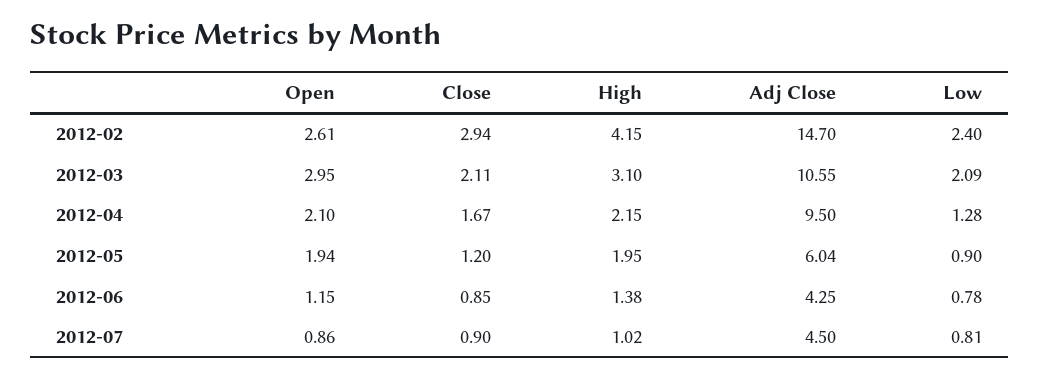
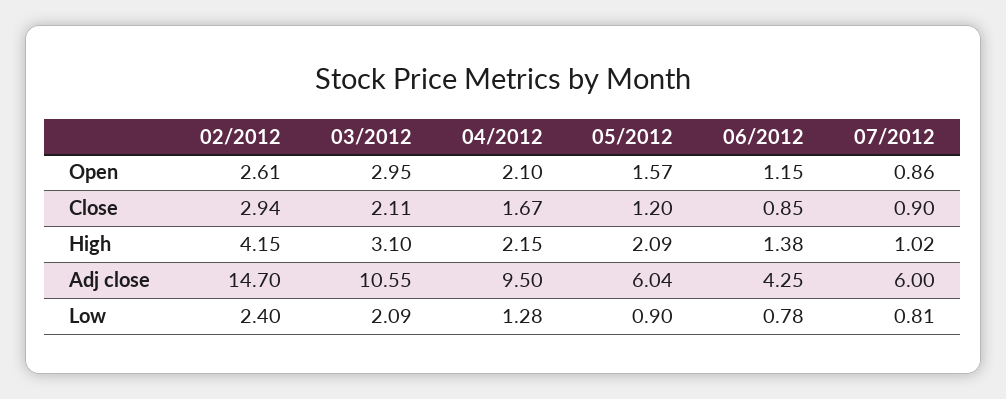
  {
    "Open": {
      "2012-02": 2.61,
      "2012-03": 2.95,
      "2012-04": 2.1,
-     "2012-05": 1.94,
+     "2012-05": 1.57,
      "2012-06": 1.15,
      "2012-07": 0.86
    },
    "Close": {
      "2012-02": 2.94,
      "2012-03": 2.11,
      "2012-04": 1.67,
      "2012-05": 1.2,
      "2012-06": 0.85,
      "2012-07": 0.9
    },
    "High": {
      "2012-02": 4.15,
      "2012-03": 3.1,
      "2012-04": 2.15,
-     "2012-05": 1.95,
+     "2012-05": 2.09,
      "2012-06": 1.38,
      "2012-07": 1.02
    },
    "Adj Close": {
      "2012-02": 14.7,
      "2012-03": 10.55,
      "2012-04": 9.5,
      "2012-05": 6.04,
      "2012-06": 4.25,
-     "2012-07": 4.5
+     "2012-07": 6
    },
    "Low": {
      "2012-02": 2.4,
      "2012-03": 2.09,
      "2012-04": 1.28,
      "2012-05": 0.9,
      "2012-06": 0.78,
      "2012-07": 0.81
    }
  }

